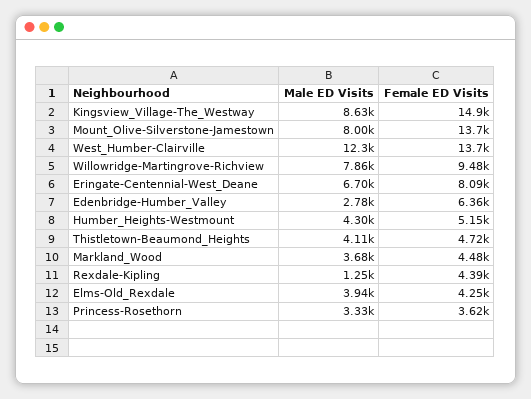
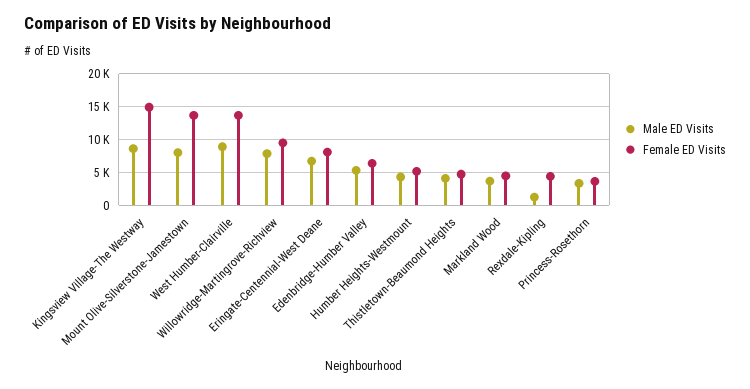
  {
    "Male ED Visits": {
      "Kingsview_Village-The_Westway": 8630,
      "Mount_Olive-Silverstone-Jamestown": 8000,
-     "West_Humber-Clairville": 12300,
+     "West_Humber-Clairville": 9000,
      "Willowridge-Martingrove-Richview": 7860,
      "Eringate-Centennial-West_Deane": 6700,
-     "Edenbridge-Humber_Valley": 2780,
+     "Edenbridge-Humber_Valley": 5000,
      "Humber_Heights-Westmount": 4300,
      "Thistletown-Beaumond_Heights": 4110,
      "Markland_Wood": 3680,
      "Rexdale-Kipling": 1250,
-     "Elms-Old_Rexdale": 3940,
      "Princess-Rosethorn": 3330
    },
    "Female ED Visits": {
      "Kingsview_Village-The_Westway": 14900,
      "Mount_Olive-Silverstone-Jamestown": 13700,
      "West_Humber-Clairville": 13700,
      "Willowridge-Martingrove-Richview": 9480,
      "Eringate-Centennial-West_Deane": 8090,
      "Edenbridge-Humber_Valley": 6360,
      "Humber_Heights-Westmount": 5150,
      "Thistletown-Beaumond_Heights": 4720,
      "Markland_Wood": 4480,
      "Rexdale-Kipling": 4390,
-     "Elms-Old_Rexdale": 4250,
      "Princess-Rosethorn": 3620
    }
  }

